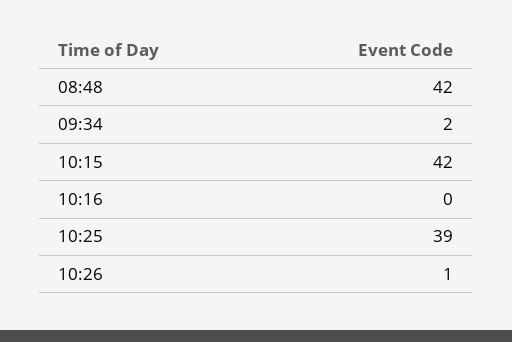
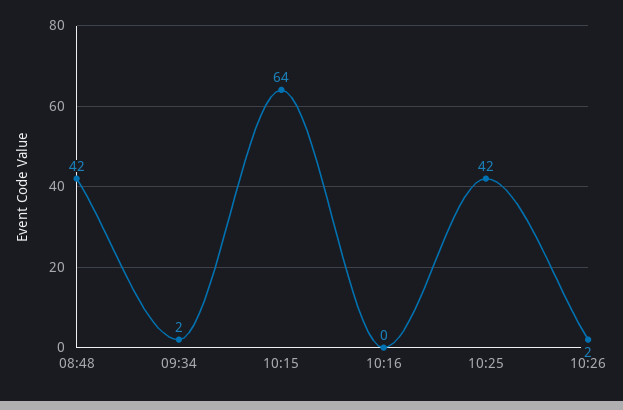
  {
    "08:48": 42,
    "09:34": 2,
-   "10:15": 42,
+   "10:15": 64,
    "10:16": 0,
-   "10:25": 39,
+   "10:25": 42,
-   "10:26": 1
+   "10:26": 2
  }

